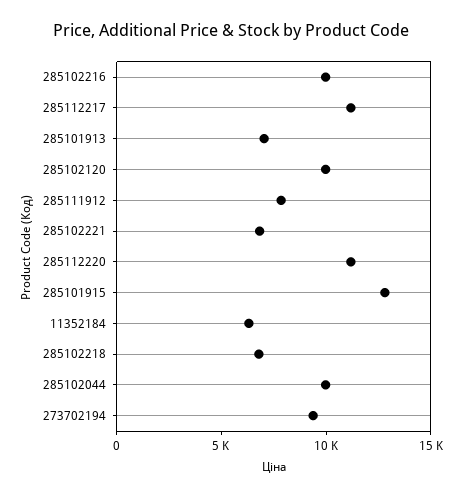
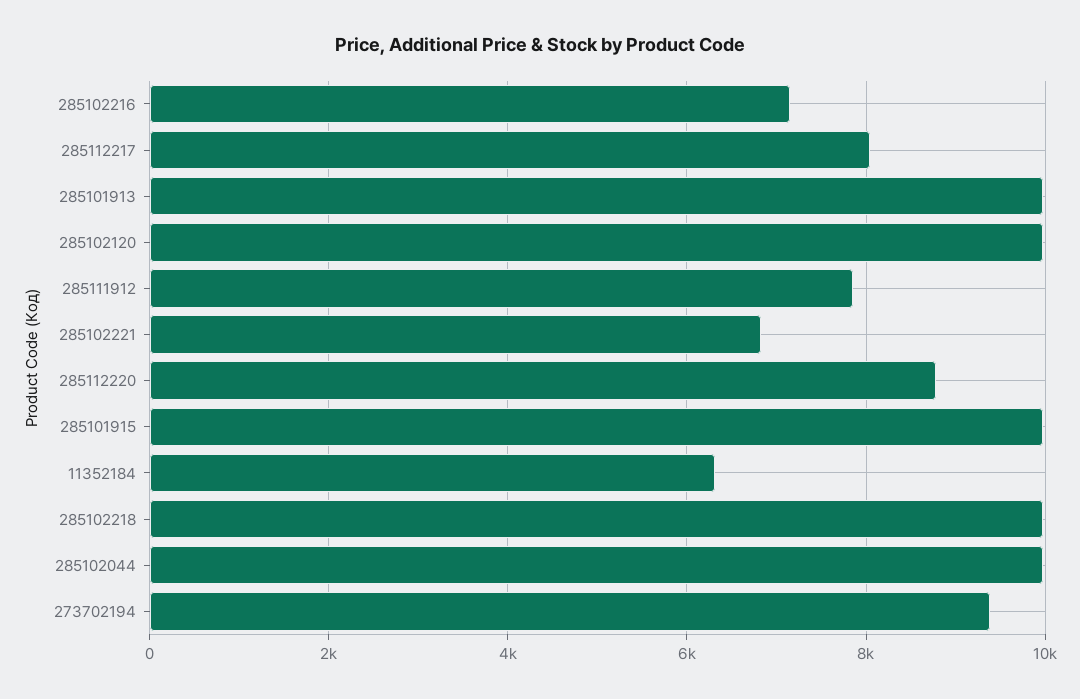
  {
-   "285102216": 10000,
+   "285102216": 7200,
-   "285112217": 11000,
+   "285112217": 8000,
-   "285101913": 7000,
+   "285101913": 10000,
    "285102120": 10000,
    "285111912": 7800,
    "285102221": 6800,
-   "285112220": 11000,
+   "285112220": 8800,
-   "285101915": 13000,
+   "285101915": 10000,
    "11352184": 6400,
-   "285102218": 7000,
+   "285102218": 10000,
    "285102044": 10000,
    "273702194": 9400
  }

